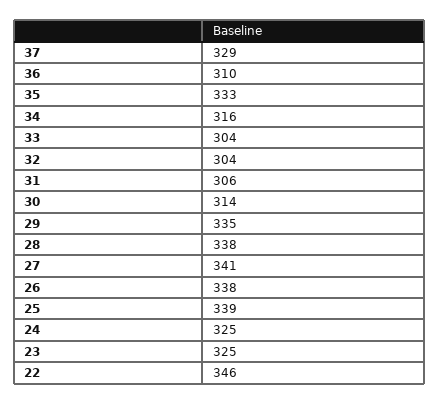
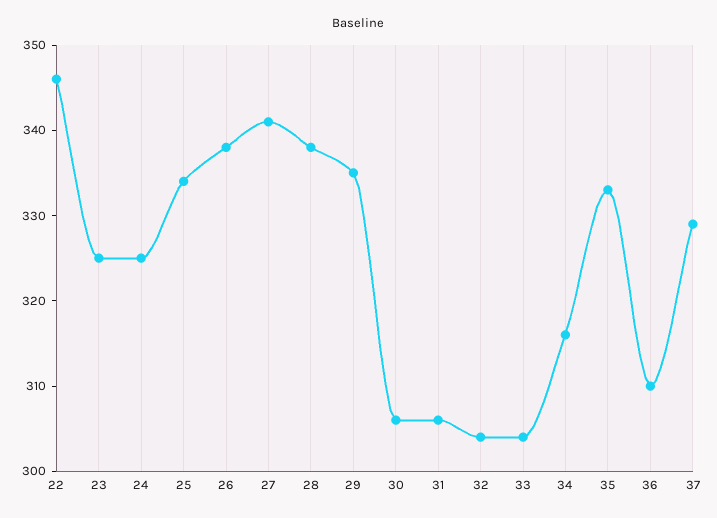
  {
    "37": 329,
    "36": 310,
    "35": 333,
    "34": 316,
    "33": 304,
    "32": 304,
    "31": 306,
-   "30": 314,
+   "30": 306,
    "29": 335,
    "28": 338,
    "27": 341,
    "26": 338,
-   "25": 339,
+   "25": 334,
    "24": 325,
    "23": 325,
    "22": 346
  }

